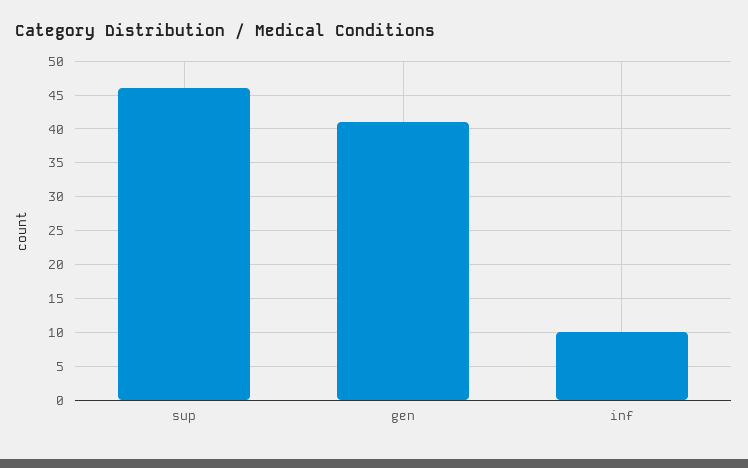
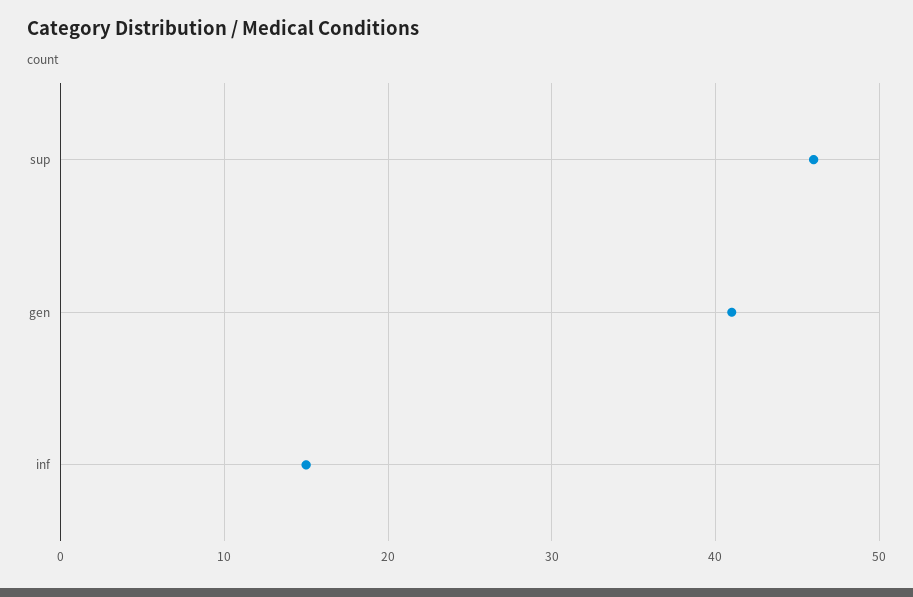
  {
    "sup": 46,
    "gen": 41,
-   "inf": 10
+   "inf": 15
  }

